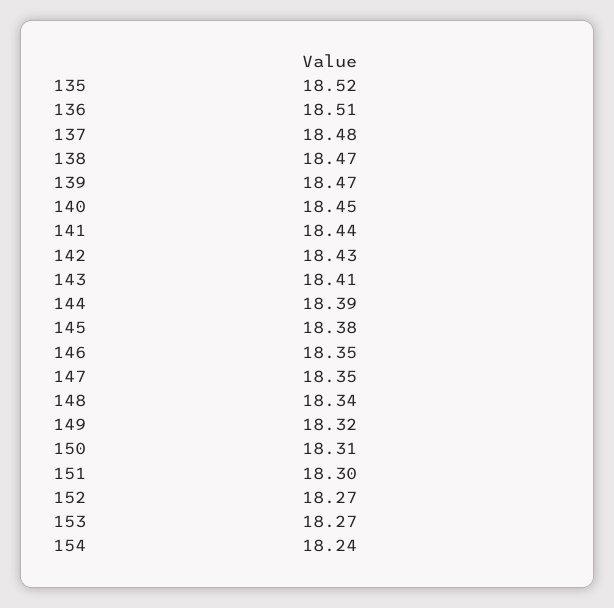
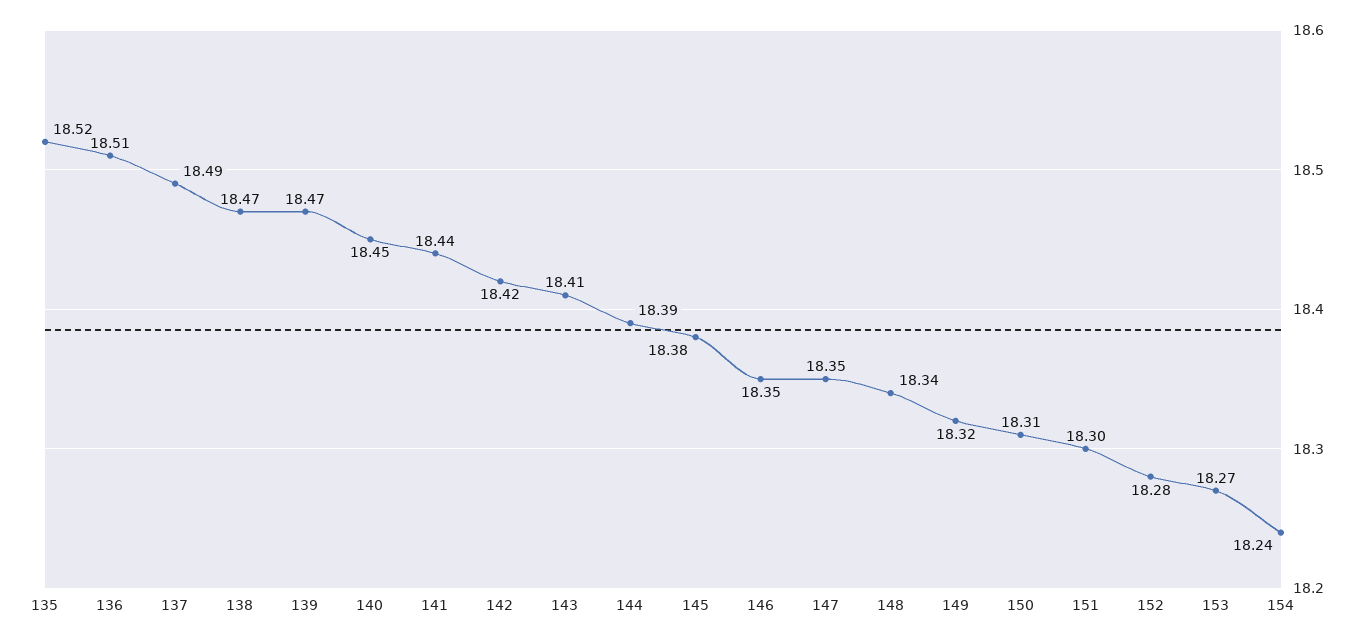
  {
    "135": 18.52,
    "136": 18.51,
-   "137": 18.48,
+   "137": 18.49,
    "138": 18.47,
    "139": 18.47,
    "140": 18.45,
    "141": 18.44,
-   "142": 18.43,
+   "142": 18.42,
    "143": 18.41,
    "144": 18.39,
    "145": 18.38,
    "146": 18.35,
    "147": 18.35,
    "148": 18.34,
    "149": 18.32,
    "150": 18.31,
    "151": 18.3,
-   "152": 18.27,
+   "152": 18.28,
    "153": 18.27,
    "154": 18.24
  }

